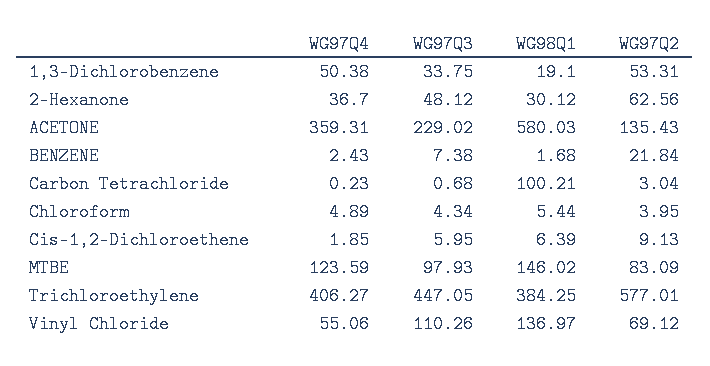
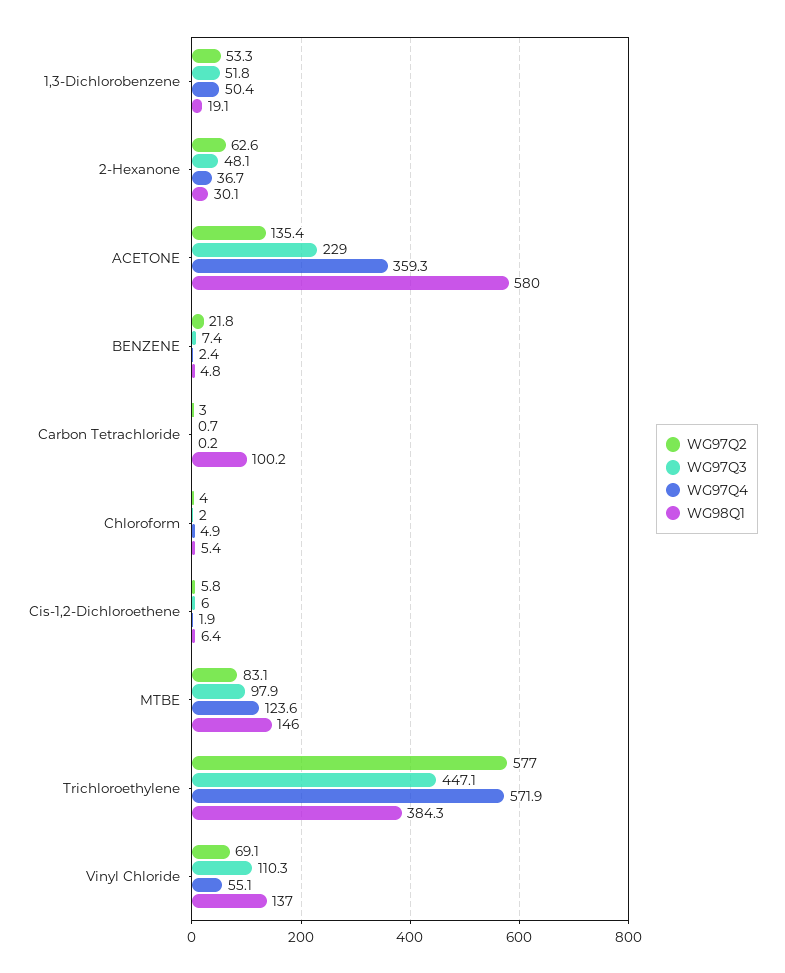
  {
    "WG97Q4": {
      "1,3-Dichlorobenzene": 50.38,
      "2-Hexanone": 36.7,
      "ACETONE": 359.31,
      "BENZENE": 2.43,
      "Carbon Tetrachloride": 0.23,
      "Chloroform": 4.89,
      "Cis-1,2-Dichloroethene": 1.85,
      "MTBE": 123.59,
-     "Trichloroethylene": 406.27,
+     "Trichloroethylene": 571.9,
      "Vinyl Chloride": 55.06
    },
    "WG97Q3": {
-     "1,3-Dichlorobenzene": 33.75,
+     "1,3-Dichlorobenzene": 51.8,
      "2-Hexanone": 48.12,
      "ACETONE": 229.02,
      "BENZENE": 7.38,
      "Carbon Tetrachloride": 0.68,
-     "Chloroform": 4.34,
+     "Chloroform": 2,
      "Cis-1,2-Dichloroethene": 5.95,
      "MTBE": 97.93,
      "Trichloroethylene": 447.05,
      "Vinyl Chloride": 110.26
    },
    "WG98Q1": {
      "1,3-Dichlorobenzene": 19.1,
      "2-Hexanone": 30.12,
      "ACETONE": 580.03,
-     "BENZENE": 1.68,
+     "BENZENE": 4.8,
      "Carbon Tetrachloride": 100.21,
      "Chloroform": 5.44,
      "Cis-1,2-Dichloroethene": 6.39,
      "MTBE": 146.02,
      "Trichloroethylene": 384.25,
      "Vinyl Chloride": 136.97
    },
    "WG97Q2": {
      "1,3-Dichlorobenzene": 53.31,
      "2-Hexanone": 62.56,
      "ACETONE": 135.43,
      "BENZENE": 21.84,
      "Carbon Tetrachloride": 3.04,
      "Chloroform": 3.95,
-     "Cis-1,2-Dichloroethene": 9.13,
+     "Cis-1,2-Dichloroethene": 5.8,
      "MTBE": 83.09,
      "Trichloroethylene": 577.01,
      "Vinyl Chloride": 69.12
    }
  }

